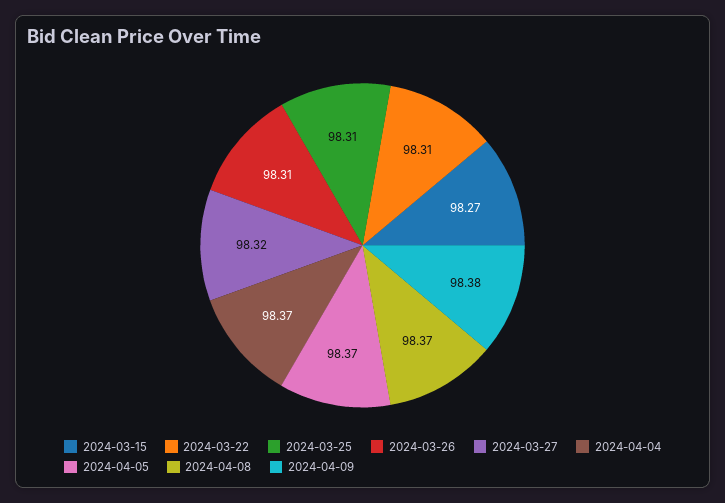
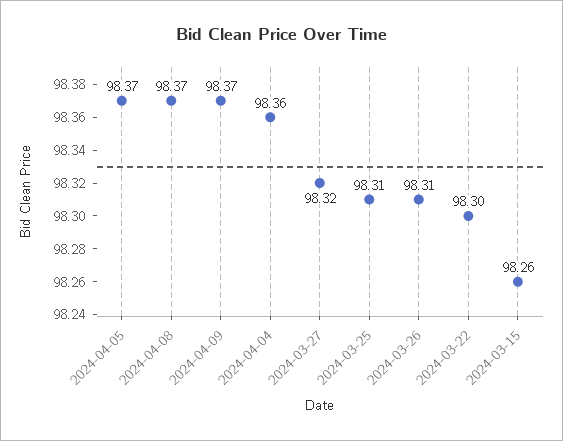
  {
-   "2024-03-15": 98.27,
+   "2024-03-15": 98.26,
-   "2024-03-22": 98.31,
+   "2024-03-22": 98.3,
    "2024-03-25": 98.31,
    "2024-03-26": 98.31,
    "2024-03-27": 98.32,
-   "2024-04-04": 98.37,
+   "2024-04-04": 98.36,
    "2024-04-05": 98.37,
    "2024-04-08": 98.37,
-   "2024-04-09": 98.38
+   "2024-04-09": 98.37
  }

